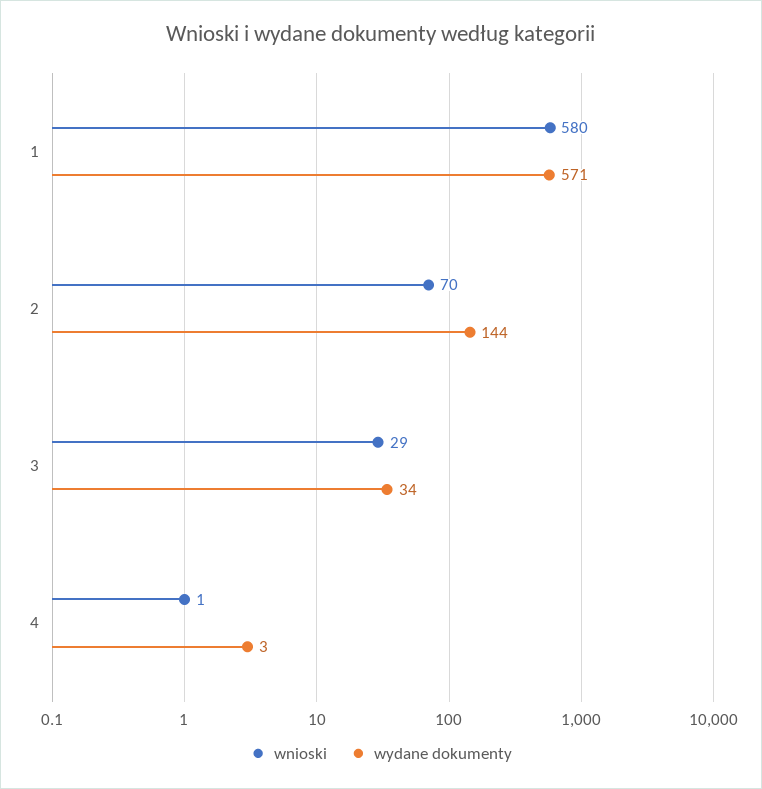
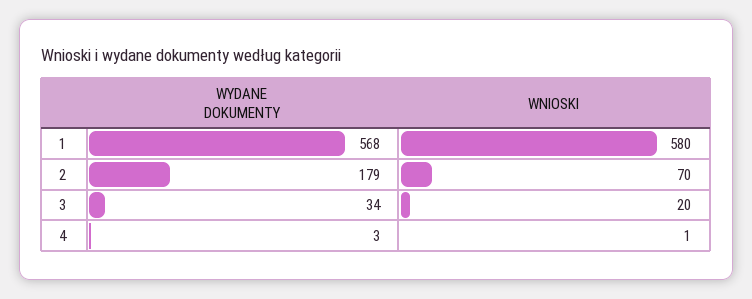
  {
    "wnioski": {
      "1": 580,
      "2": 70,
-     "3": 29,
+     "3": 20,
      "4": 1
    },
    "wydane dokumenty": {
-     "1": 571,
+     "1": 568,
-     "2": 144,
+     "2": 179,
      "3": 34,
      "4": 3
    }
  }

